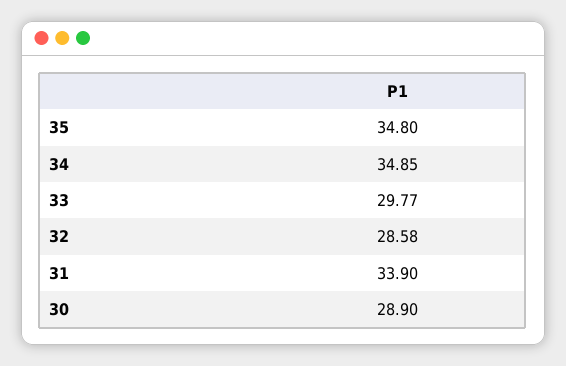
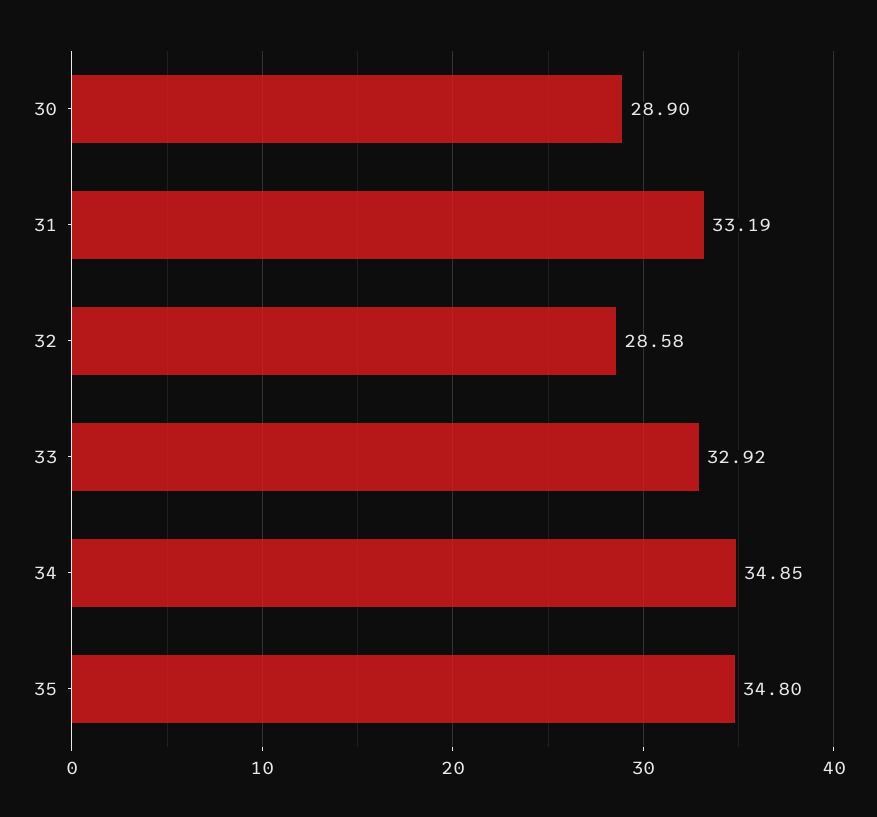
  {
    "35": 34.8,
    "34": 34.85,
-   "33": 29.77,
+   "33": 32.92,
    "32": 28.58,
-   "31": 33.9,
+   "31": 33.19,
    "30": 28.9
  }

